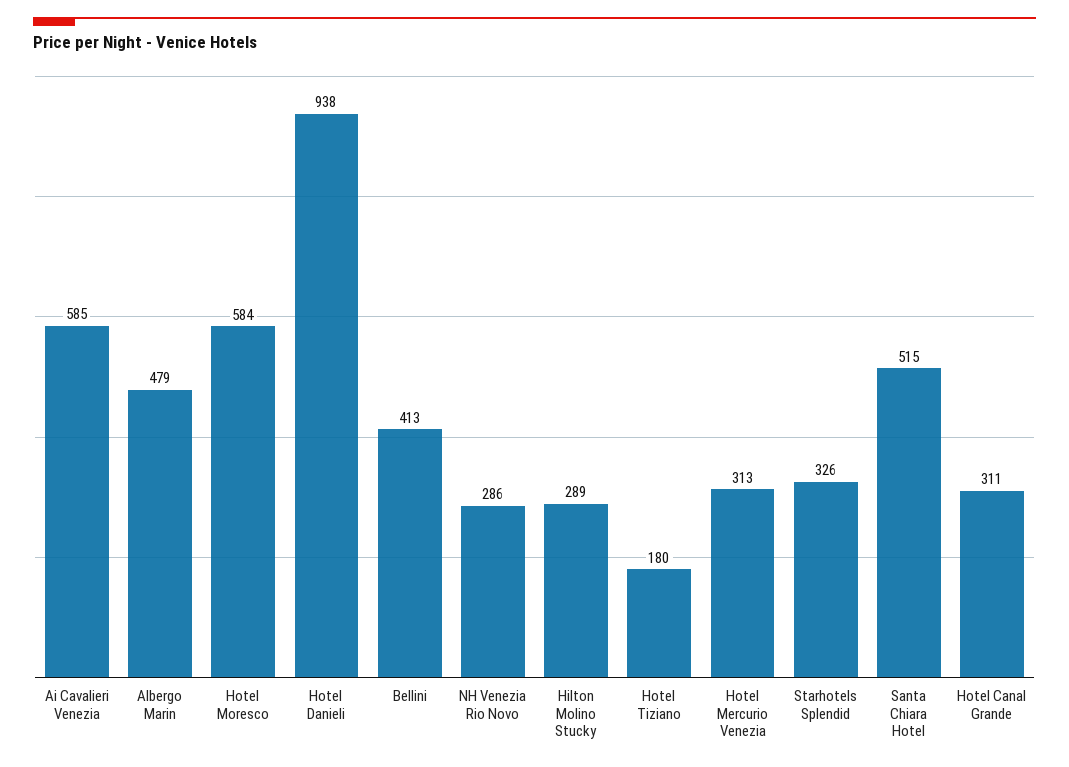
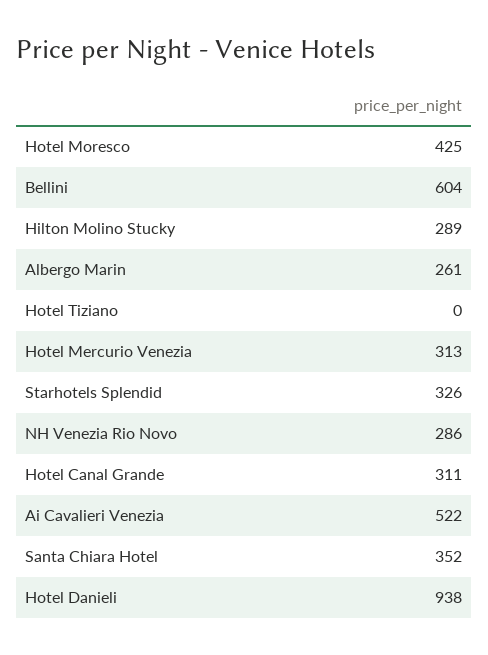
  {
-   "Ai Cavalieri Venezia": 585,
+   "Ai Cavalieri Venezia": 522,
-   "Albergo Marin": 479,
+   "Albergo Marin": 261,
-   "Hotel Moresco": 584,
+   "Hotel Moresco": 425,
    "Hotel Danieli": 938,
-   "Bellini": 413,
+   "Bellini": 604,
    "NH Venezia Rio Novo": 286,
    "Hilton Molino Stucky": 289,
-   "Hotel Tiziano": 180,
+   "Hotel Tiziano": 0,
    "Hotel Mercurio Venezia": 313,
    "Starhotels Splendid": 326,
-   "Santa Chiara Hotel": 515,
+   "Santa Chiara Hotel": 352,
    "Hotel Canal Grande": 311
  }

